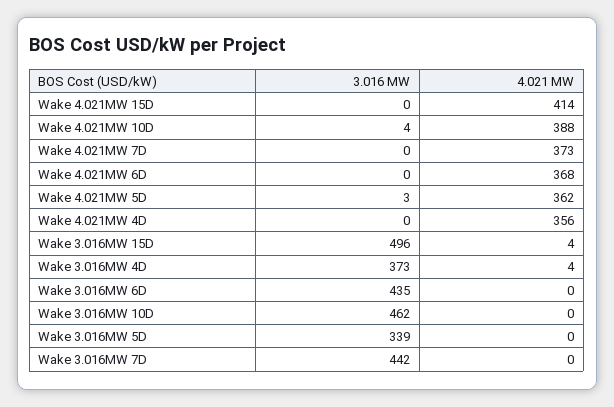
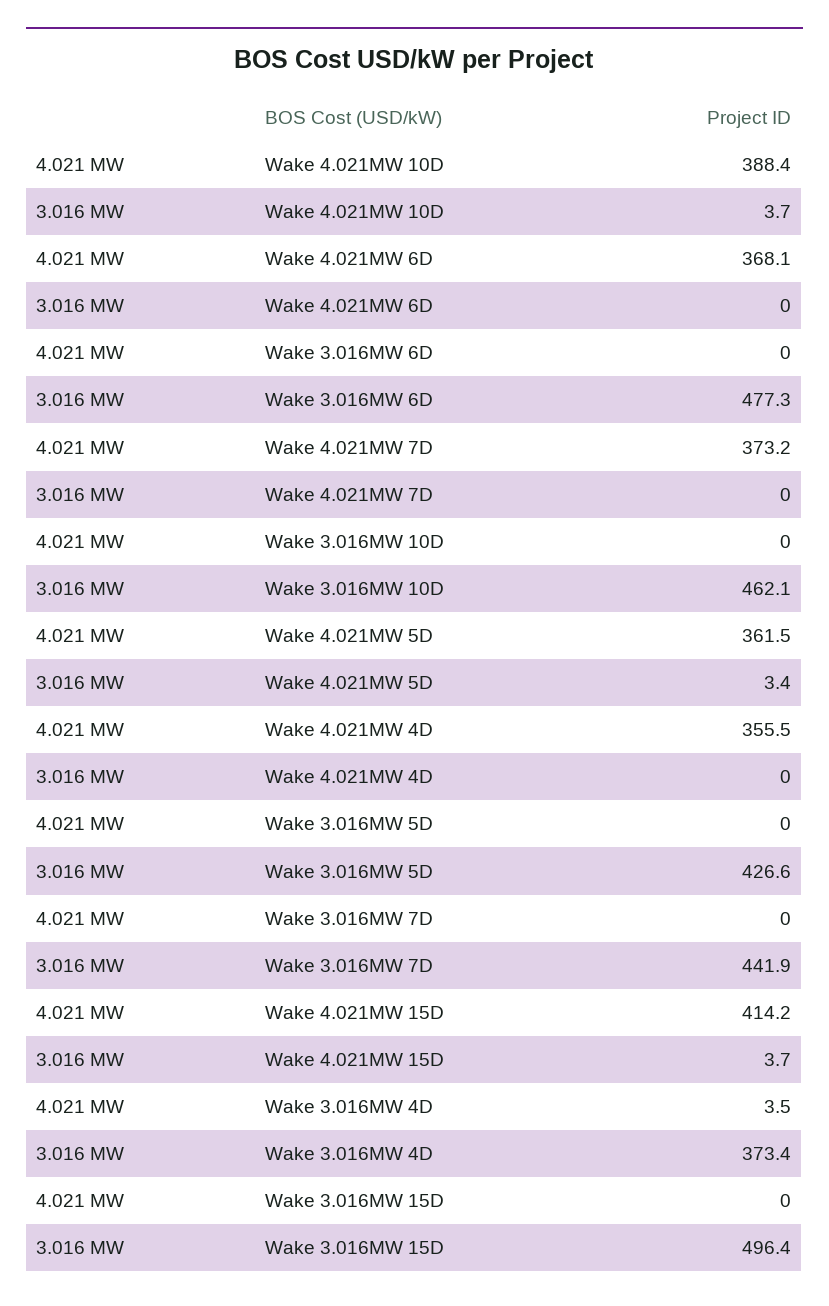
  {
    "3.016 MW": {
-     "Wake 4.021MW 15D": 0,
+     "Wake 4.021MW 15D": 3.7,
      "Wake 4.021MW 10D": 3.7,
      "Wake 4.021MW 7D": 0,
      "Wake 4.021MW 6D": 0,
      "Wake 4.021MW 5D": 3.4,
      "Wake 4.021MW 4D": 0,
      "Wake 3.016MW 15D": 496.4,
      "Wake 3.016MW 4D": 373.4,
-     "Wake 3.016MW 6D": 435,
+     "Wake 3.016MW 6D": 477.3,
      "Wake 3.016MW 10D": 462.1,
-     "Wake 3.016MW 5D": 339,
+     "Wake 3.016MW 5D": 426.6,
      "Wake 3.016MW 7D": 441.9
    },
    "4.021 MW": {
      "Wake 4.021MW 15D": 414.2,
      "Wake 4.021MW 10D": 388.4,
      "Wake 4.021MW 7D": 373.2,
      "Wake 4.021MW 6D": 368.1,
      "Wake 4.021MW 5D": 361.5,
      "Wake 4.021MW 4D": 355.5,
-     "Wake 3.016MW 15D": 4,
+     "Wake 3.016MW 15D": 0,
      "Wake 3.016MW 4D": 3.5,
      "Wake 3.016MW 6D": 0,
      "Wake 3.016MW 10D": 0,
      "Wake 3.016MW 5D": 0,
      "Wake 3.016MW 7D": 0
    }
  }

